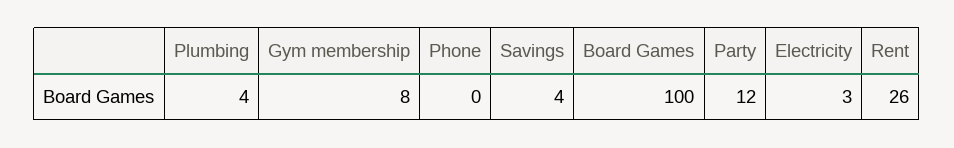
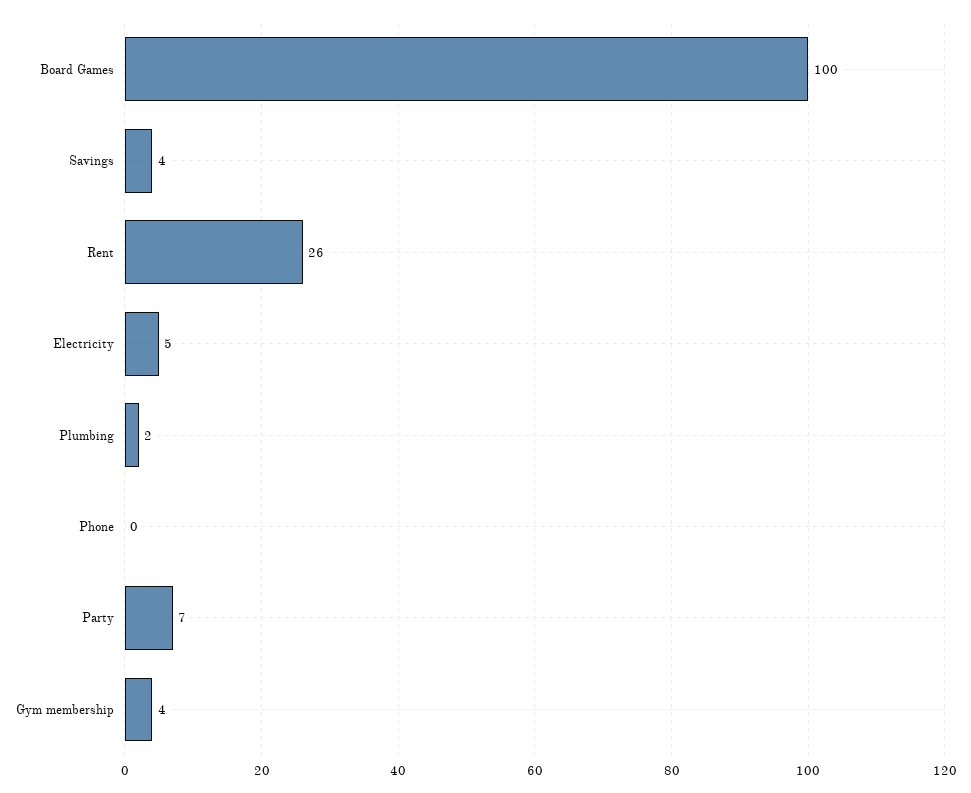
  {
-   "Plumbing": 4,
+   "Plumbing": 2,
-   "Gym membership": 8,
+   "Gym membership": 4,
    "Phone": 0,
    "Savings": 4,
    "Board Games": 100,
-   "Party": 12,
+   "Party": 7,
-   "Electricity": 3,
+   "Electricity": 5,
    "Rent": 26
  }

